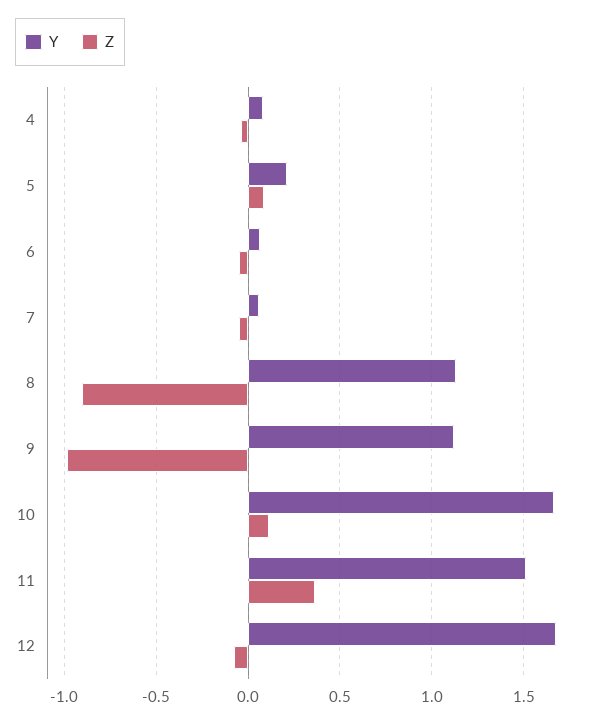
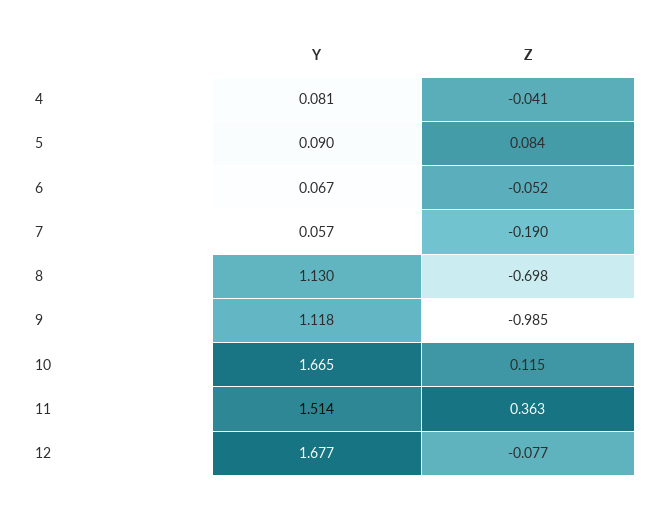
  {
    "Y": {
      "4": 0.081,
-     "5": 0.2,
+     "5": 0.09,
      "6": 0.067,
      "7": 0.057,
      "8": 1.13,
      "9": 1.118,
      "10": 1.665,
      "11": 1.514,
      "12": 1.677
    },
    "Z": {
      "4": -0.041,
      "5": 0.084,
      "6": -0.052,
-     "7": -0.05,
+     "7": -0.19,
-     "8": -0.9,
+     "8": -0.698,
      "9": -0.985,
      "10": 0.115,
      "11": 0.363,
      "12": -0.077
    }
  }

